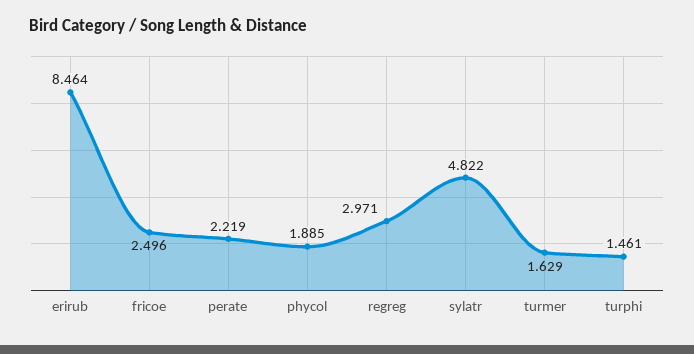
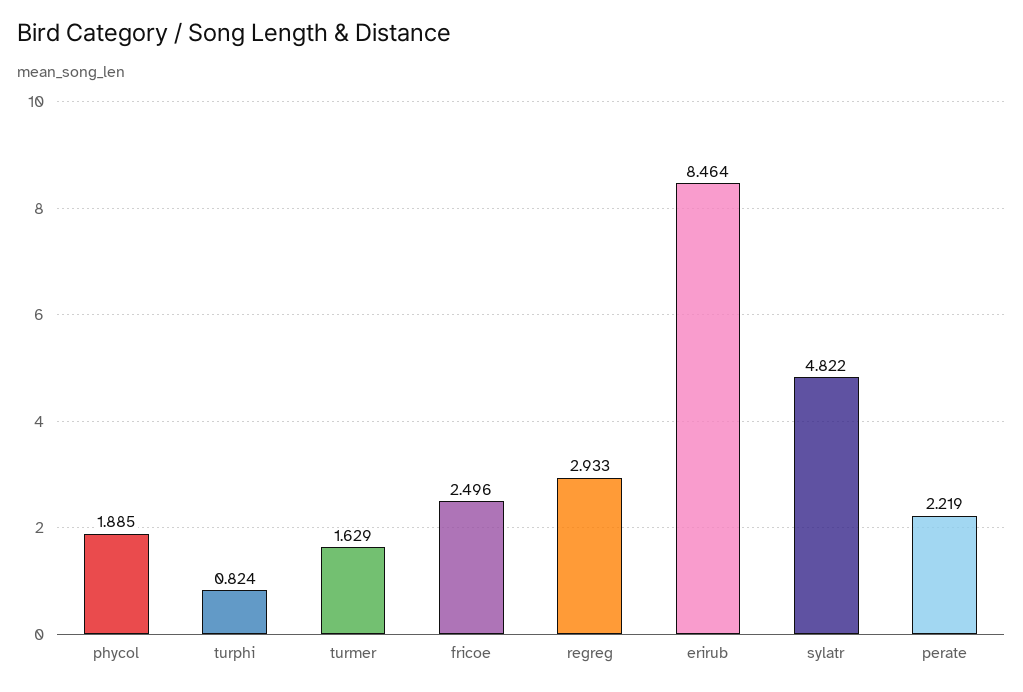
  {
    "erirub": 8.464,
    "fricoe": 2.496,
    "perate": 2.219,
    "phycol": 1.885,
-   "regreg": 2.971,
+   "regreg": 2.933,
    "sylatr": 4.822,
    "turmer": 1.629,
-   "turphi": 1.461
+   "turphi": 0.824
  }

